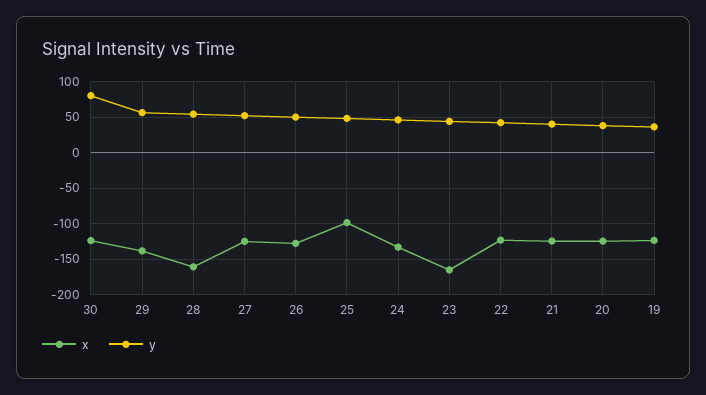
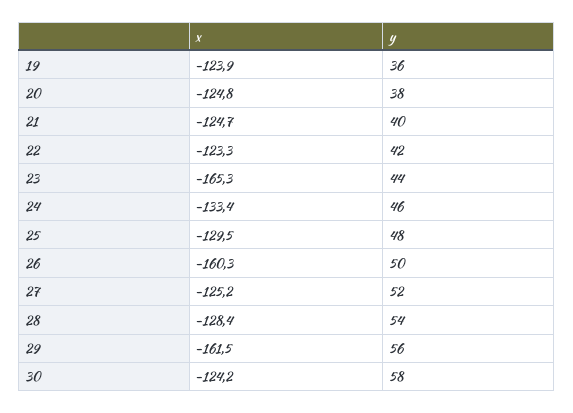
  {
    "x": {
      "30": -124.2,
-     "29": -140,
+     "29": -161.5,
-     "28": -160,
+     "28": -128.4,
      "27": -125.2,
-     "26": -130,
+     "26": -160.3,
-     "25": -100,
+     "25": -129.5,
      "24": -133.4,
      "23": -165.3,
      "22": -123.3,
      "21": -124.7,
      "20": -124.8,
      "19": -123.9
    },
    "y": {
-     "30": 80,
+     "30": 58,
      "29": 56,
      "28": 54,
      "27": 52,
      "26": 50,
      "25": 48,
      "24": 46,
      "23": 44,
      "22": 42,
      "21": 40,
      "20": 38,
      "19": 36
    }
  }

